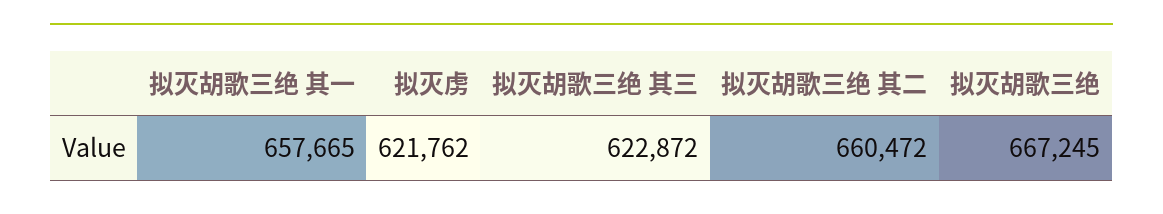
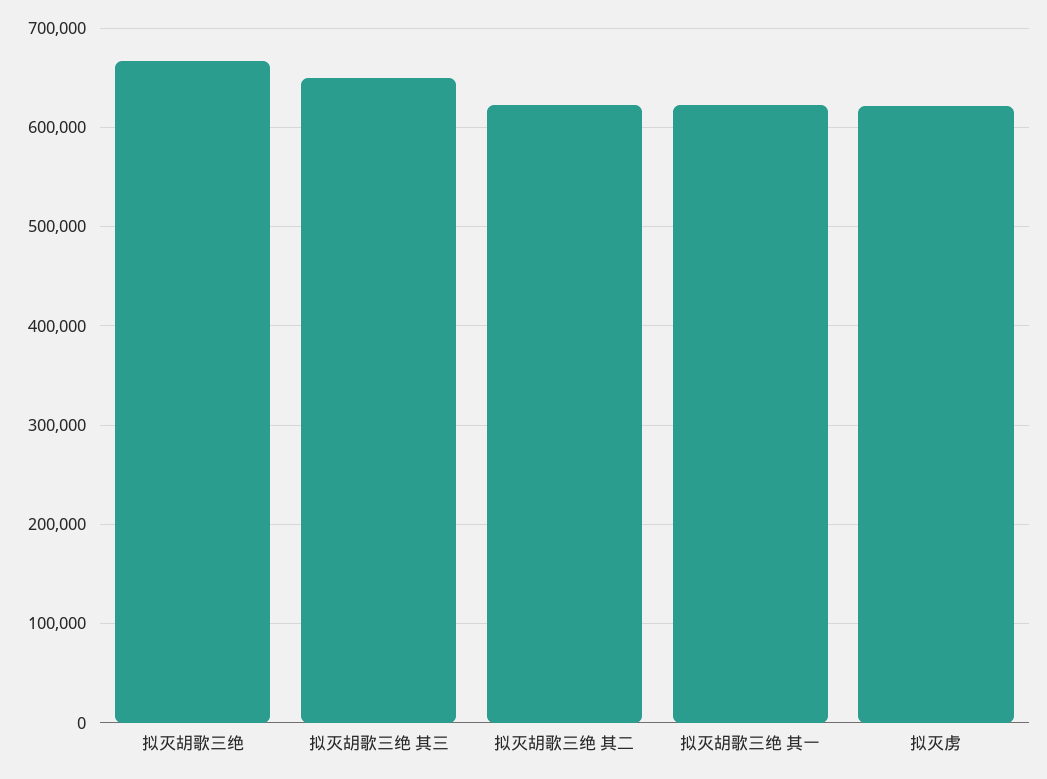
  {
-   "拟灭胡歌三绝 其一": 657665,
+   "拟灭胡歌三绝 其一": 620000,
    "拟灭虏": 621762,
-   "拟灭胡歌三绝 其三": 622872,
+   "拟灭胡歌三绝 其三": 650000,
-   "拟灭胡歌三绝 其二": 660472,
+   "拟灭胡歌三绝 其二": 620000,
    "拟灭胡歌三绝": 667245
  }

